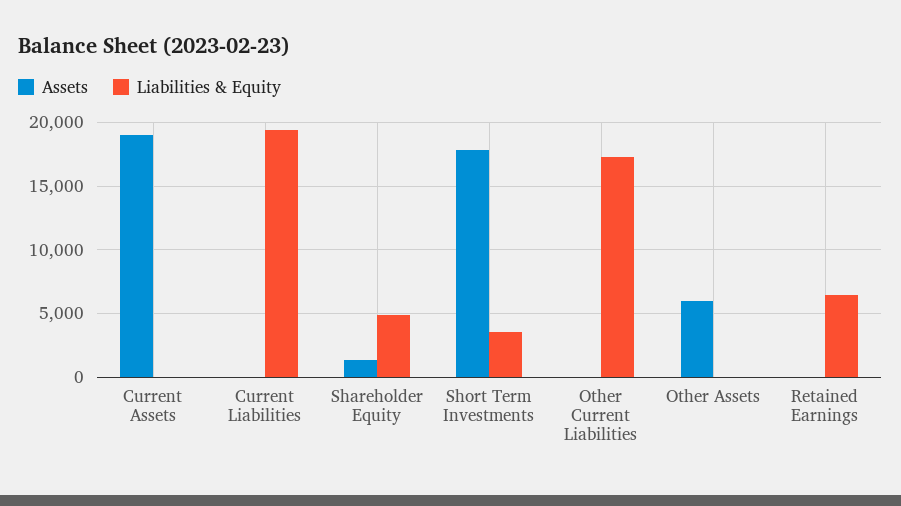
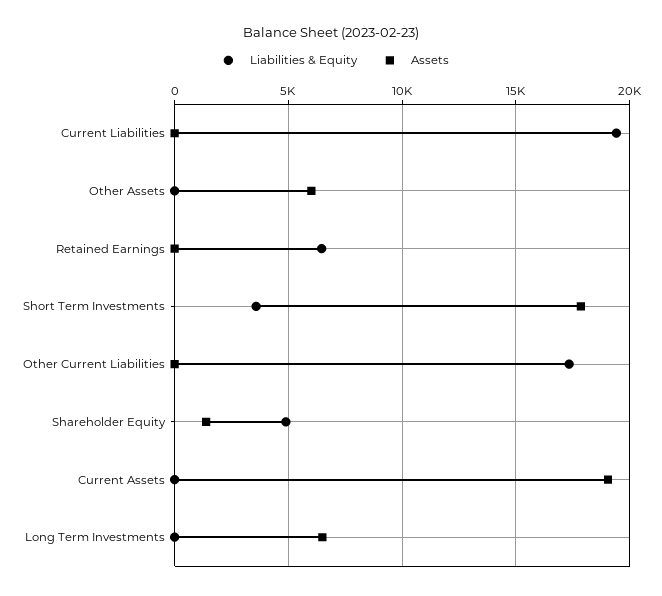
  {
    "Assets": {
      "Current Assets": 19000,
      "Current Liabilities": 0,
      "Shareholder Equity": 1500,
      "Short Term Investments": 18000,
      "Other Current Liabilities": 0,
      "Other Assets": 6000,
-     "Retained Earnings": 0
+     "Retained Earnings": 0,
+     "Long Term Investments": 6500
    },
    "Liabilities & Equity": {
      "Current Assets": 0,
      "Current Liabilities": 19500,
      "Shareholder Equity": 5000,
      "Short Term Investments": 3500,
      "Other Current Liabilities": 17500,
      "Other Assets": 0,
-     "Retained Earnings": 6500
+     "Retained Earnings": 6500,
+     "Long Term Investments": 0
    }
  }

